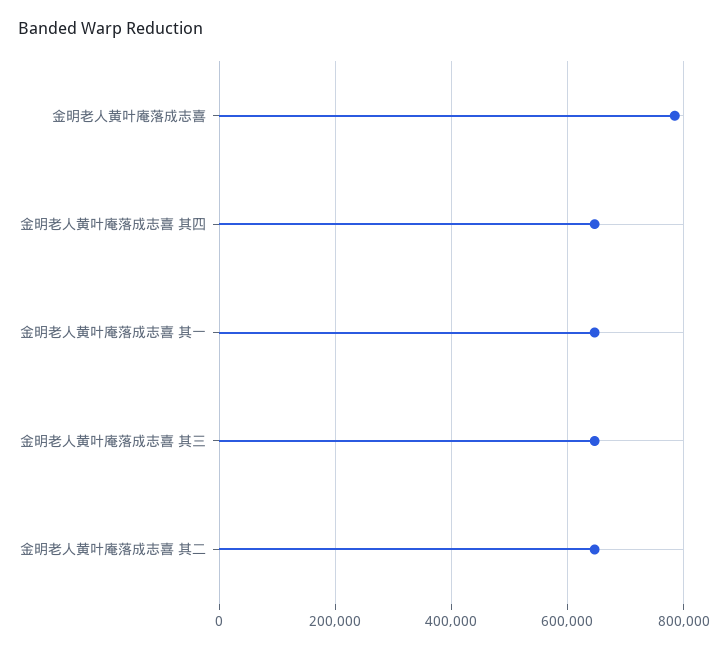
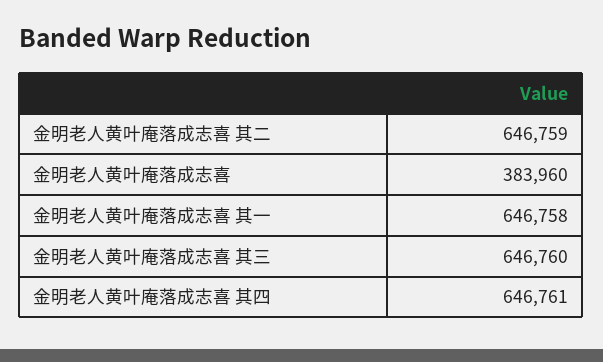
  {
-   "金明老人黄叶庵落成志喜": 780000,
+   "金明老人黄叶庵落成志喜": 383960,
    "金明老人黄叶庵落成志喜 其四": 646761,
    "金明老人黄叶庵落成志喜 其一": 646758,
    "金明老人黄叶庵落成志喜 其三": 646760,
    "金明老人黄叶庵落成志喜 其二": 646759
  }

